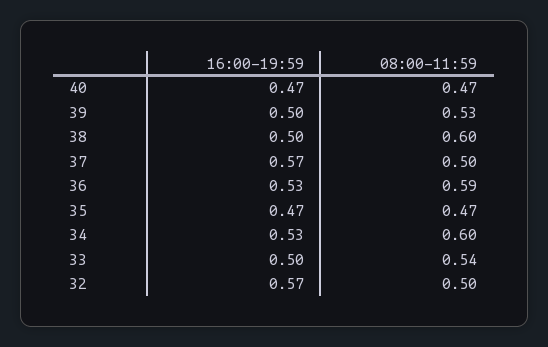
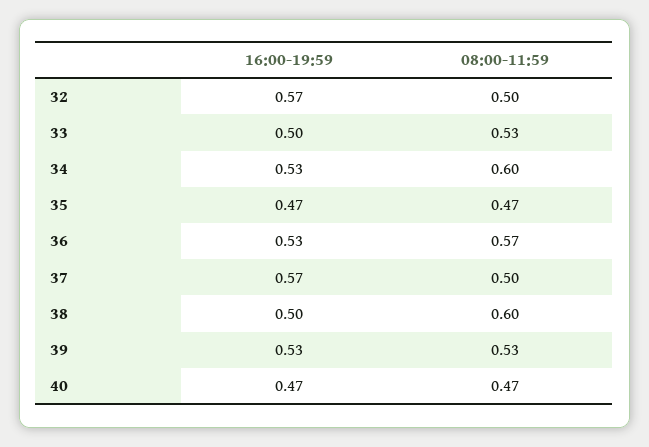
  {
    "16:00-19:59": {
      "40": 0.47,
-     "39": 0.5,
+     "39": 0.53,
      "38": 0.5,
      "37": 0.57,
      "36": 0.53,
      "35": 0.47,
      "34": 0.53,
      "33": 0.5,
      "32": 0.57
    },
    "08:00-11:59": {
      "40": 0.47,
      "39": 0.53,
      "38": 0.6,
      "37": 0.5,
-     "36": 0.59,
+     "36": 0.57,
      "35": 0.47,
      "34": 0.6,
-     "33": 0.54,
+     "33": 0.53,
      "32": 0.5
    }
  }

